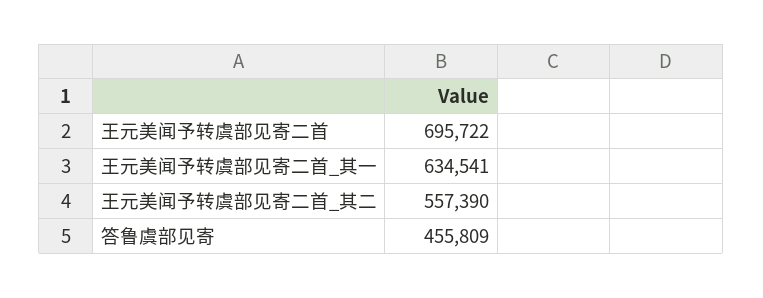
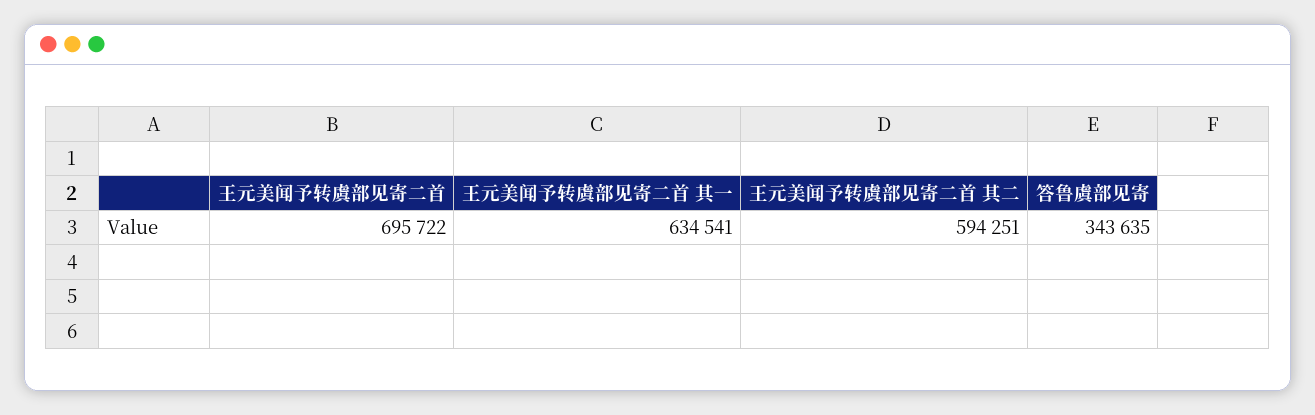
  {
    "王元美闻予转虞部见寄二首": 695722,
    "王元美闻予转虞部见寄二首_其一": 634541,
-   "王元美闻予转虞部见寄二首_其二": 557390,
+   "王元美闻予转虞部见寄二首_其二": 594251,
-   "答鲁虞部见寄": 455809
+   "答鲁虞部见寄": 343635
  }

